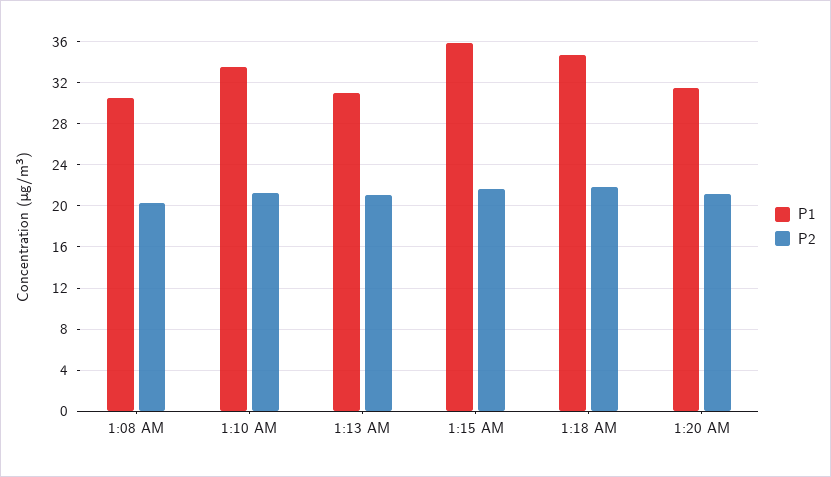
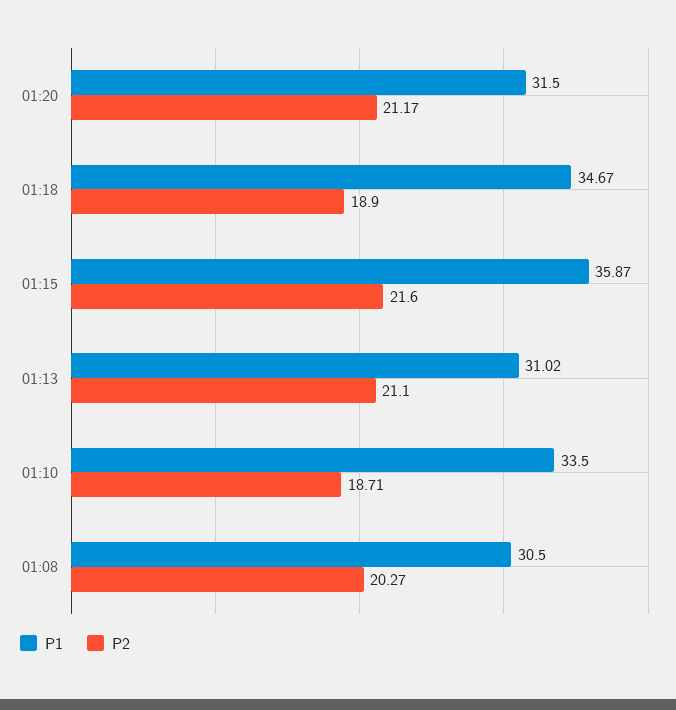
  {
    "P1": {
      "1:08 AM": 30.5,
      "1:10 AM": 33.5,
      "1:13 AM": 31.02,
      "1:15 AM": 35.87,
      "1:18 AM": 34.67,
      "1:20 AM": 31.5
    },
    "P2": {
      "1:08 AM": 20.27,
-     "1:10 AM": 21,
+     "1:10 AM": 18.71,
      "1:13 AM": 21.1,
      "1:15 AM": 21.6,
-     "1:18 AM": 22,
+     "1:18 AM": 18.9,
      "1:20 AM": 21.17
    }
  }

